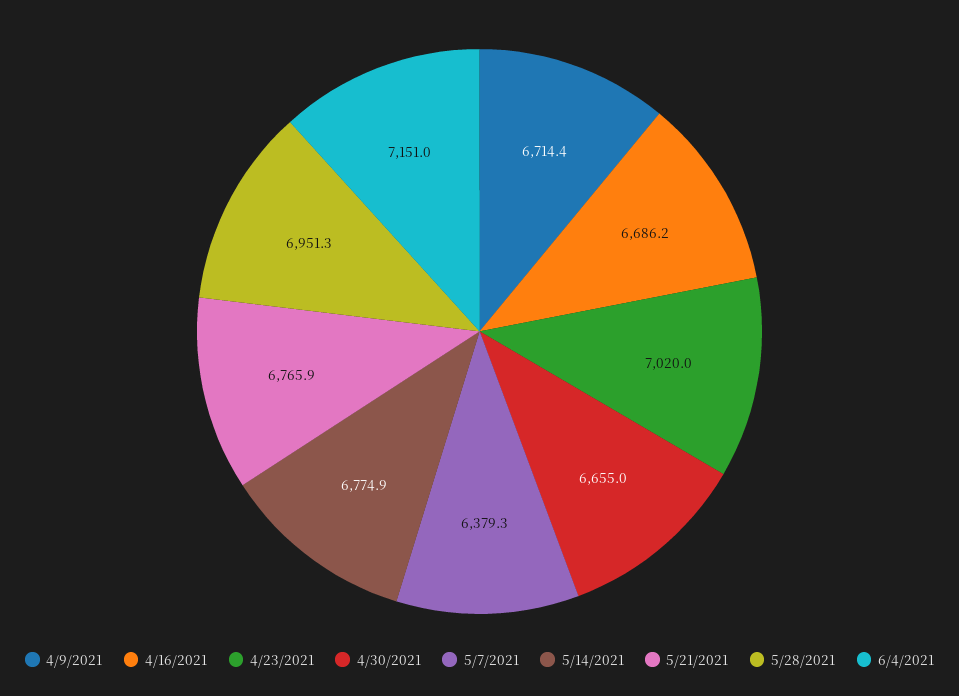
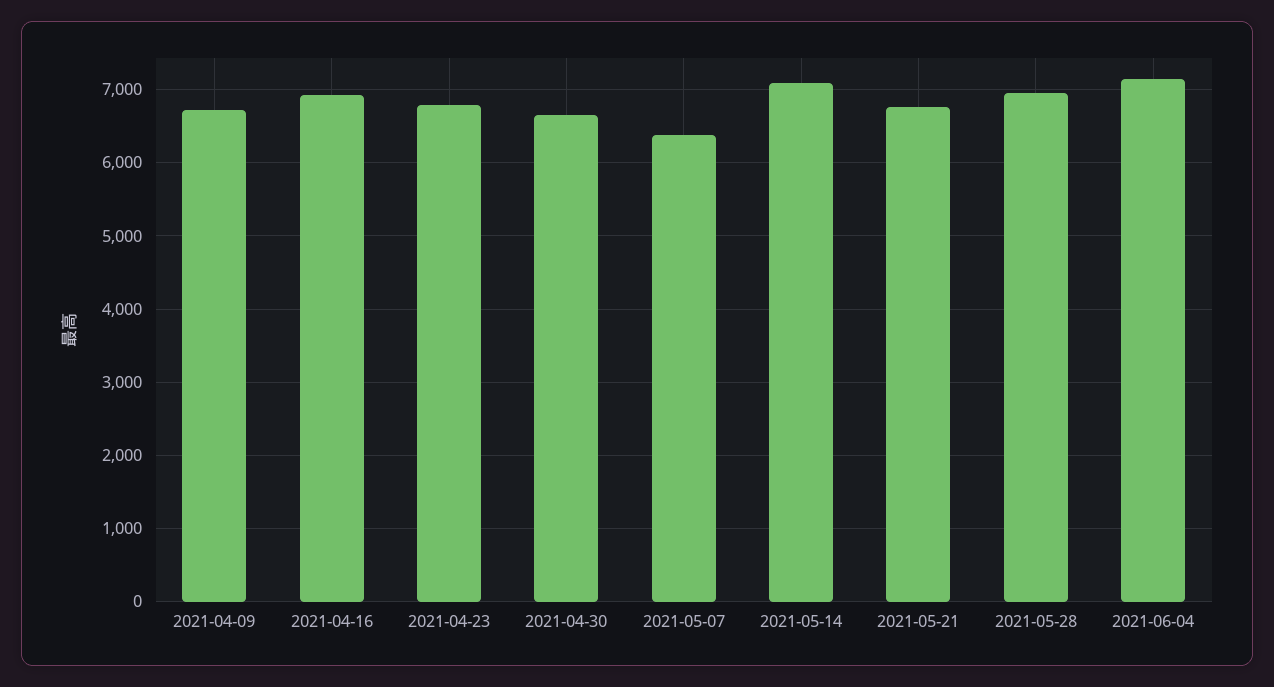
  {
    "4/9/2021": 6714.4,
-   "4/16/2021": 6686.2,
+   "4/16/2021": 6900,
-   "4/23/2021": 7020,
+   "4/23/2021": 6800,
    "4/30/2021": 6655,
    "5/7/2021": 6379.3,
-   "5/14/2021": 6774.9,
+   "5/14/2021": 7100,
    "5/21/2021": 6765.9,
    "5/28/2021": 6951.3,
    "6/4/2021": 7151
  }

